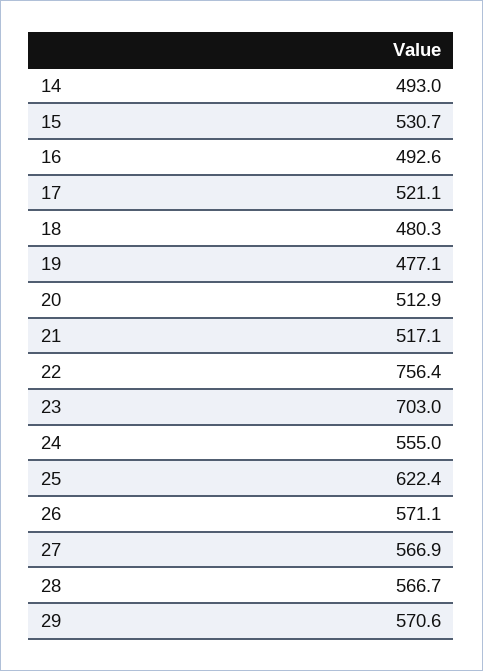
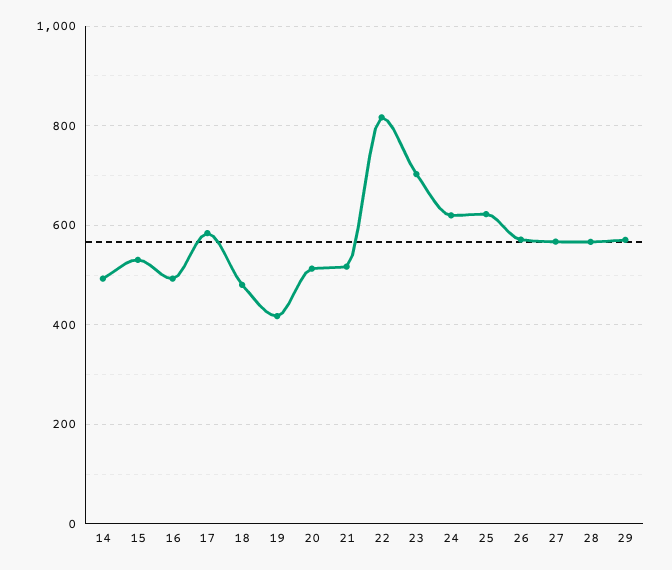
  {
    "14": 493,
    "15": 530.7,
    "16": 492.6,
-   "17": 521.1,
+   "17": 580,
    "18": 480.3,
-   "19": 477.1,
+   "19": 420,
    "20": 512.9,
    "21": 517.1,
-   "22": 756.4,
+   "22": 820,
    "23": 703,
-   "24": 555,
+   "24": 620,
    "25": 622.4,
    "26": 571.1,
    "27": 566.9,
    "28": 566.7,
    "29": 570.6
  }

